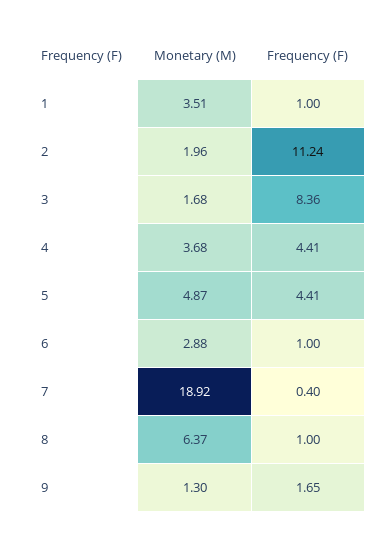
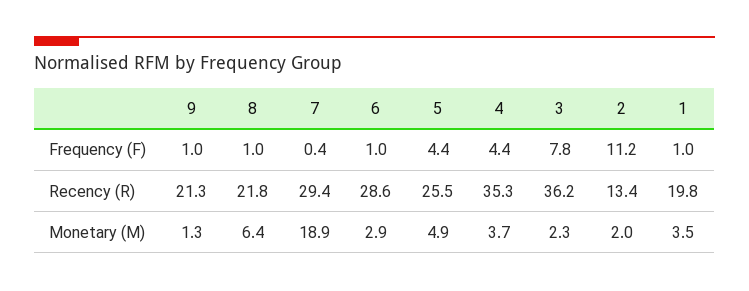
  {
    "Monetary (M)": {
      "1": 3.51,
      "2": 1.96,
-     "3": 1.68,
+     "3": 2.3,
      "4": 3.68,
      "5": 4.87,
      "6": 2.88,
      "7": 18.92,
      "8": 6.37,
      "9": 1.3
    },
    "Frequency (F)": {
      "1": 1,
      "2": 11.24,
-     "3": 8.36,
+     "3": 7.8,
      "4": 4.41,
      "5": 4.41,
      "6": 1,
      "7": 0.4,
      "8": 1,
-     "9": 1.65
+     "9": 1
-   }
+   },
+   "Recency (R)": {
+     "9": 21.3,
+     "8": 21.8,
+     "7": 29.4,
+     "6": 28.6,
+     "5": 25.5,
+     "4": 35.3,
+     "3": 36.2,
+     "2": 13.4,
+     "1": 19.8
+   }
  }

